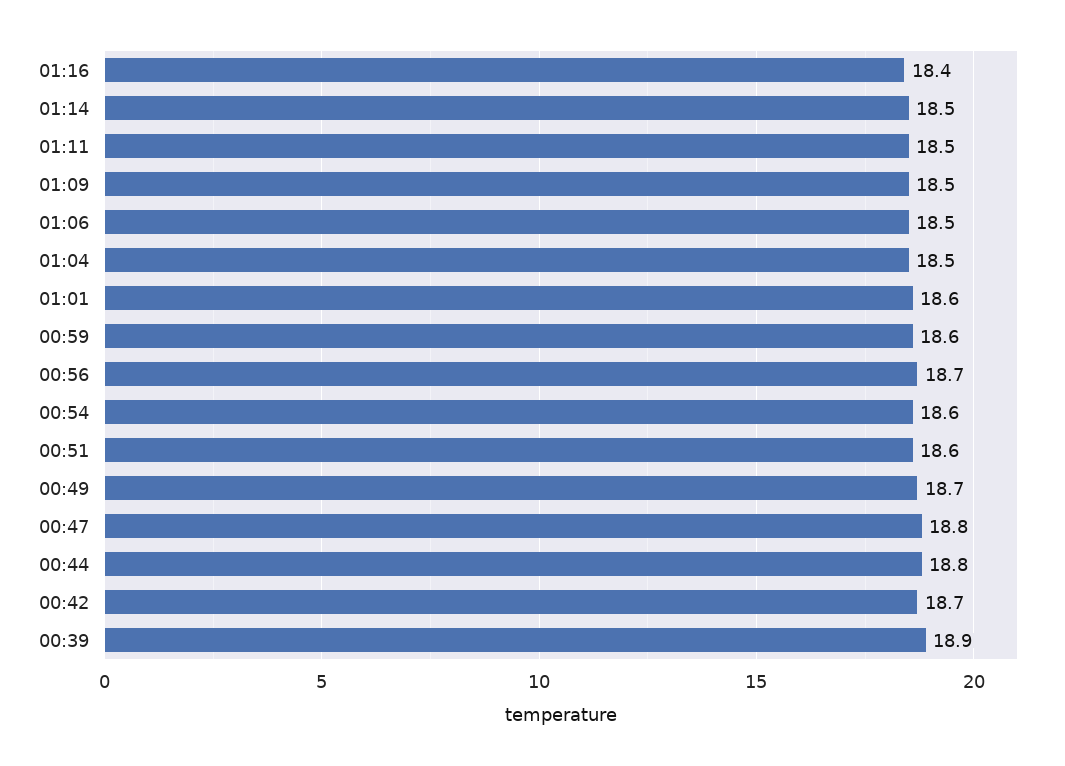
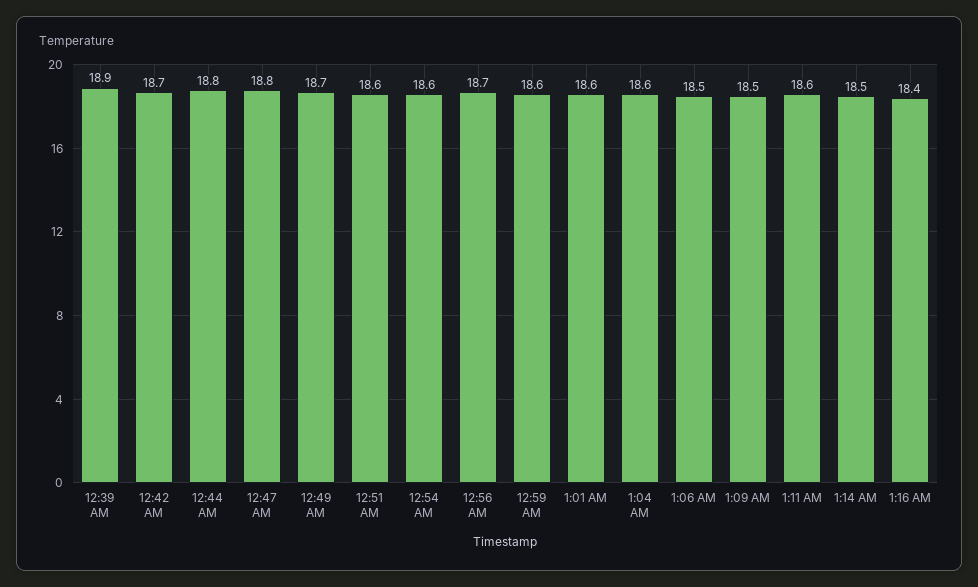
  {
    "01:16": 18.4,
    "01:14": 18.5,
-   "01:11": 18.5,
+   "01:11": 18.6,
    "01:09": 18.5,
    "01:06": 18.5,
-   "01:04": 18.5,
+   "01:04": 18.6,
    "01:01": 18.6,
    "00:59": 18.6,
    "00:56": 18.7,
    "00:54": 18.6,
    "00:51": 18.6,
    "00:49": 18.7,
    "00:47": 18.8,
    "00:44": 18.8,
    "00:42": 18.7,
    "00:39": 18.9
  }

